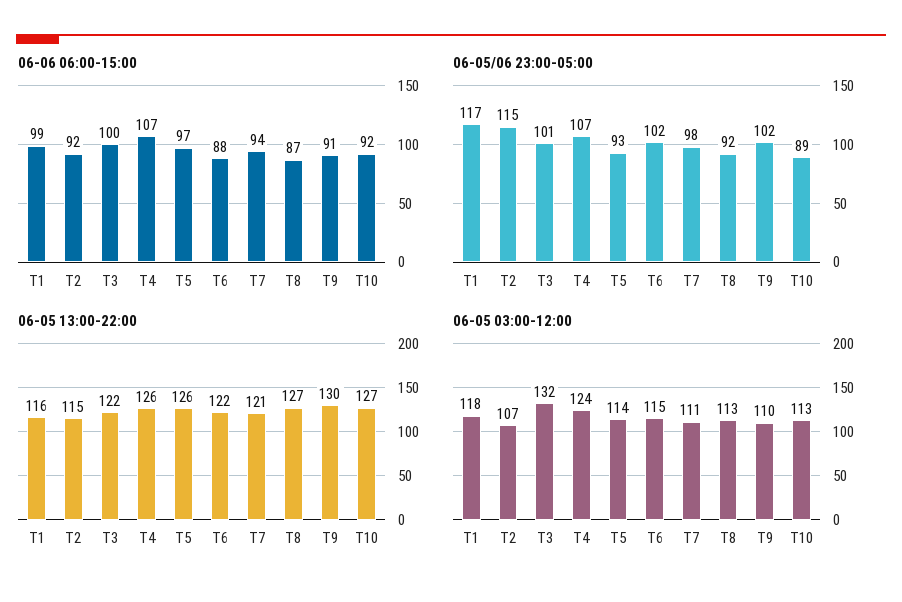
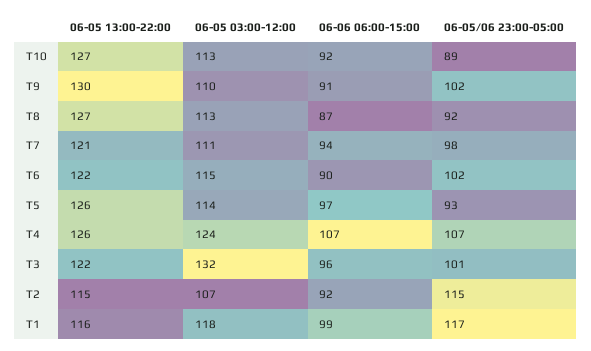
  {
    "06-06 06:00-15:00": {
      "T1": 99,
      "T2": 92,
-     "T3": 100,
+     "T3": 96,
      "T4": 107,
      "T5": 97,
-     "T6": 88,
+     "T6": 90,
      "T7": 94,
      "T8": 87,
      "T9": 91,
      "T10": 92
    },
    "06-05/06 23:00-05:00": {
      "T1": 117,
      "T2": 115,
      "T3": 101,
      "T4": 107,
      "T5": 93,
      "T6": 102,
      "T7": 98,
      "T8": 92,
      "T9": 102,
      "T10": 89
    },
    "06-05 13:00-22:00": {
      "T1": 116,
      "T2": 115,
      "T3": 122,
      "T4": 126,
      "T5": 126,
      "T6": 122,
      "T7": 121,
      "T8": 127,
      "T9": 130,
      "T10": 127
    },
    "06-05 03:00-12:00": {
      "T1": 118,
      "T2": 107,
      "T3": 132,
      "T4": 124,
      "T5": 114,
      "T6": 115,
      "T7": 111,
      "T8": 113,
      "T9": 110,
      "T10": 113
    }
  }

